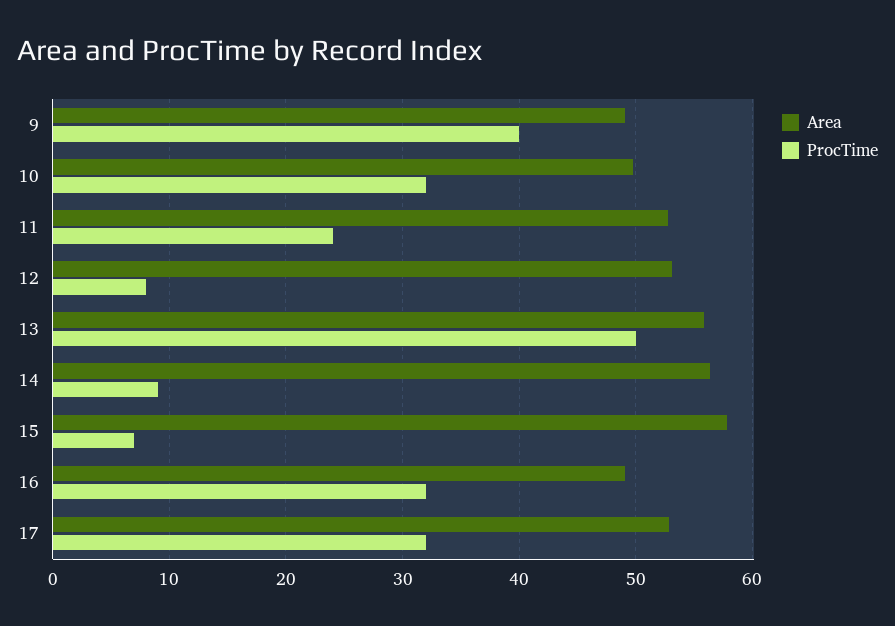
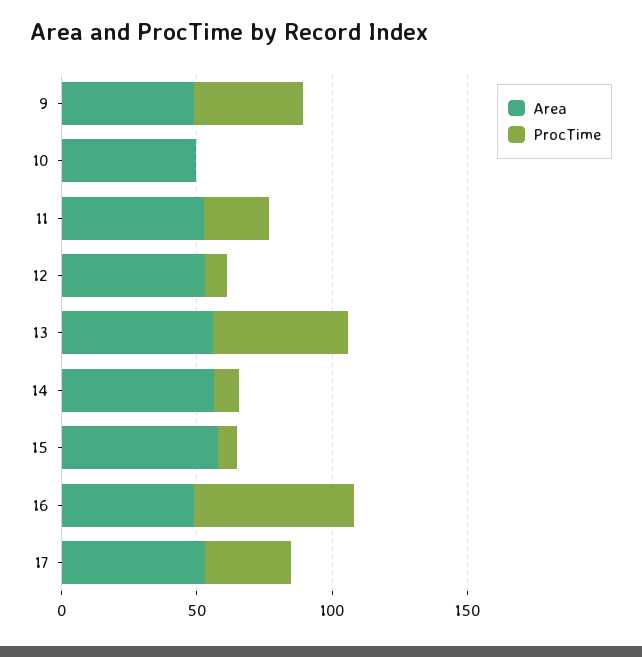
  {
    "Area": {
      "9": 49,
      "10": 50,
      "11": 53,
      "12": 53,
      "13": 56,
      "14": 56,
      "15": 58,
      "16": 49,
      "17": 53
    },
    "ProcTime": {
      "9": 40,
-     "10": 32,
+     "10": 0,
      "11": 24,
      "12": 8,
      "13": 50,
      "14": 9,
      "15": 7,
-     "16": 32,
+     "16": 60,
      "17": 32
    }
  }

